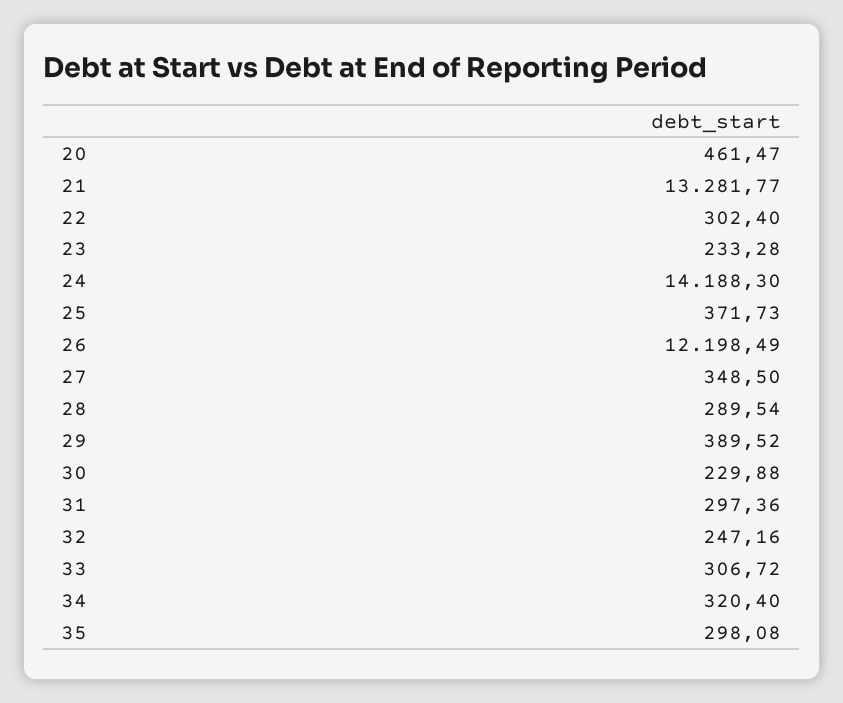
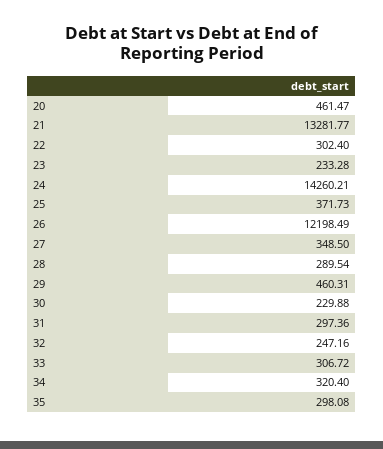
  {
    "20": 461.47,
    "21": 13281.77,
    "22": 302.4,
    "23": 233.28,
-   "24": 14188.3,
+   "24": 14260.21,
    "25": 371.73,
    "26": 12198.49,
    "27": 348.5,
    "28": 289.54,
-   "29": 389.52,
+   "29": 460.31,
    "30": 229.88,
    "31": 297.36,
    "32": 247.16,
    "33": 306.72,
    "34": 320.4,
    "35": 298.08
  }

